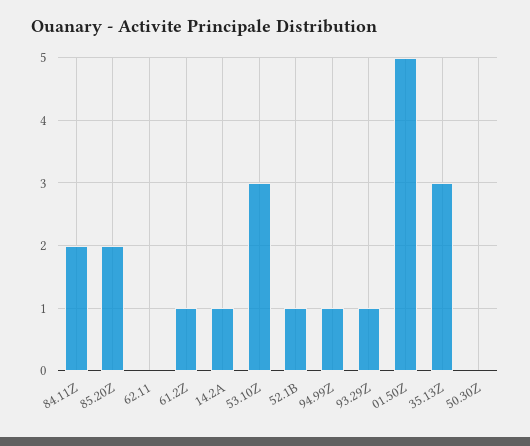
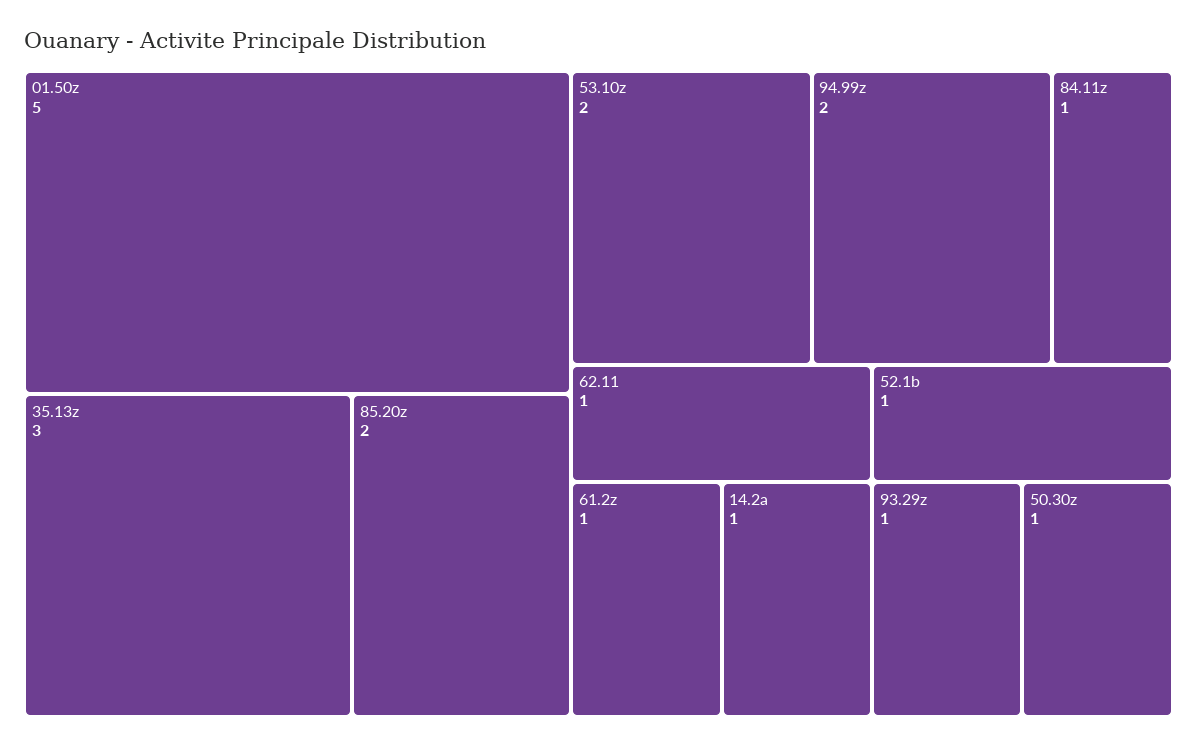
  {
-   "84.11Z": 2,
+   "84.11Z": 1,
    "85.20Z": 2,
-   "62.11": 0,
+   "62.11": 1,
    "61.2Z": 1,
    "14.2A": 1,
-   "53.10Z": 3,
+   "53.10Z": 2,
    "52.1B": 1,
-   "94.99Z": 1,
+   "94.99Z": 2,
    "93.29Z": 1,
    "01.50Z": 5,
    "35.13Z": 3,
-   "50.30Z": 0
+   "50.30Z": 1
  }

